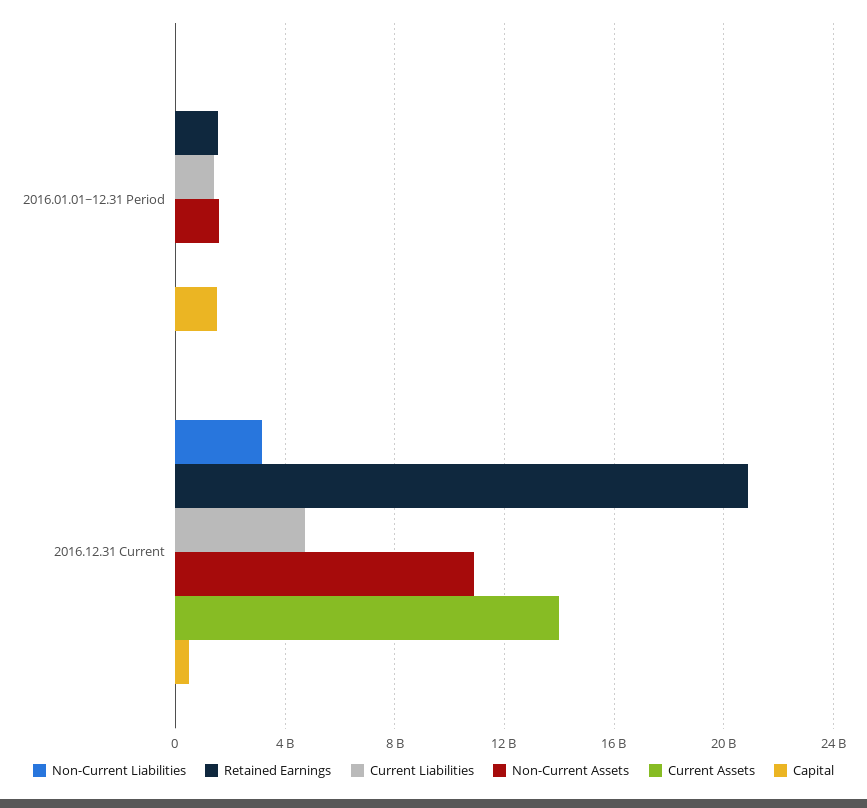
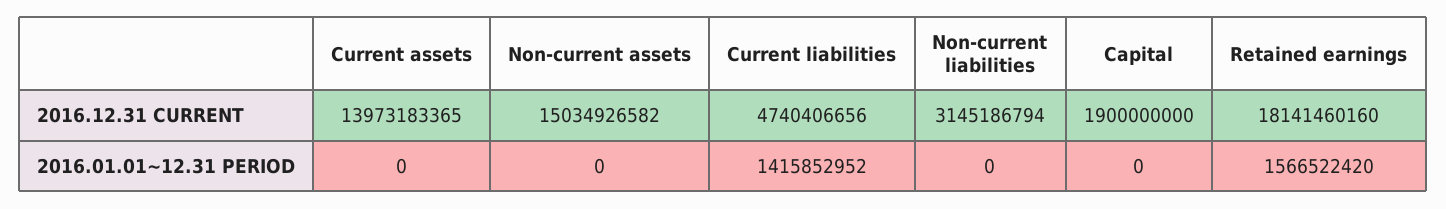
  {
    "Non-Current Liabilities": {
      "2016.01.01~12.31 Period": 0,
      "2016.12.31 Current": 3145186794
    },
    "Retained Earnings": {
      "2016.01.01~12.31 Period": 1566522420,
-     "2016.12.31 Current": 21000000000
+     "2016.12.31 Current": 18141460160
    },
    "Current Liabilities": {
      "2016.01.01~12.31 Period": 1415852952,
      "2016.12.31 Current": 4740406656
    },
    "Non-Current Assets": {
-     "2016.01.01~12.31 Period": 1500000000,
+     "2016.01.01~12.31 Period": 0,
-     "2016.12.31 Current": 11000000000
+     "2016.12.31 Current": 15034926582
    },
    "Current Assets": {
      "2016.01.01~12.31 Period": 0,
      "2016.12.31 Current": 13973183365
    },
    "Capital": {
-     "2016.01.01~12.31 Period": 1500000000,
+     "2016.01.01~12.31 Period": 0,
-     "2016.12.31 Current": 500000000
+     "2016.12.31 Current": 1900000000
    }
  }

